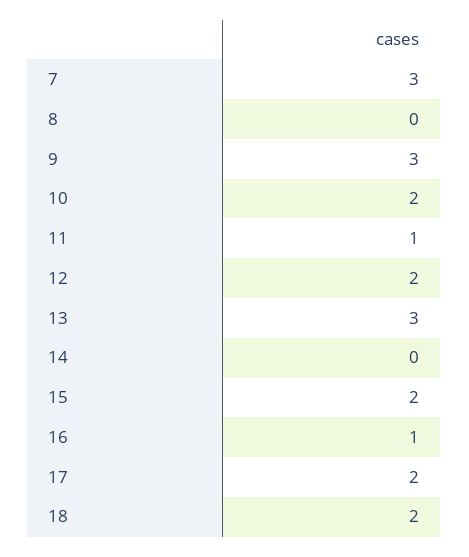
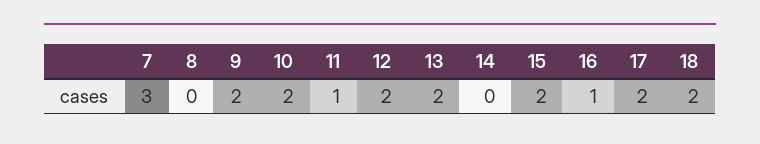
  {
    "7": 3,
    "8": 0,
-   "9": 3,
+   "9": 2,
    "10": 2,
    "11": 1,
    "12": 2,
-   "13": 3,
+   "13": 2,
    "14": 0,
    "15": 2,
    "16": 1,
    "17": 2,
    "18": 2
  }

